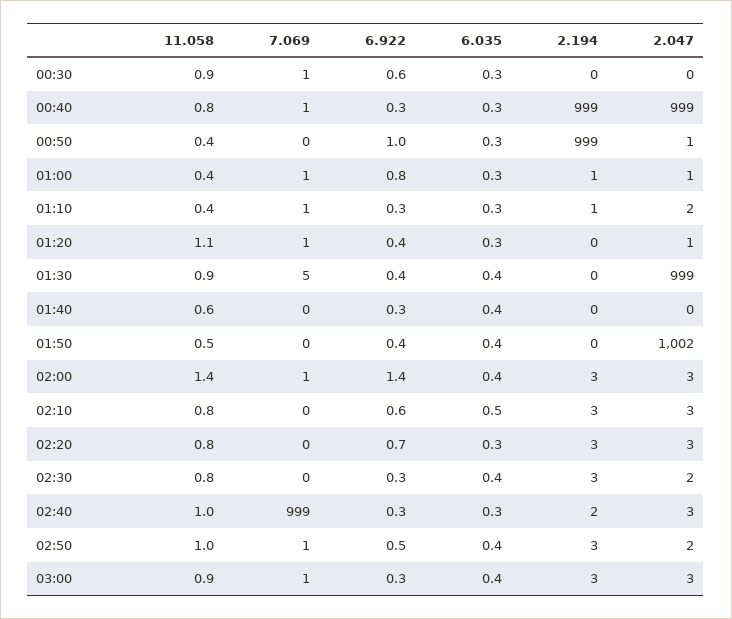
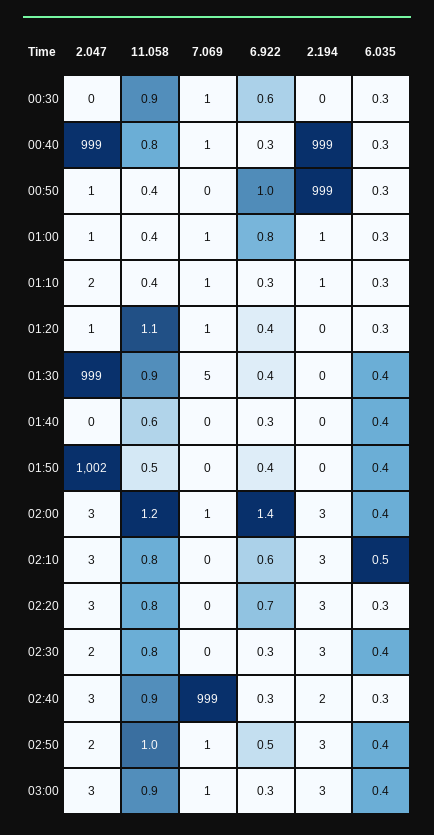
  {
    "11.058": {
      "00:30": 0.9,
      "00:40": 0.8,
      "00:50": 0.4,
      "01:00": 0.4,
      "01:10": 0.4,
      "01:20": 1.1,
      "01:30": 0.9,
      "01:40": 0.6,
      "01:50": 0.5,
-     "02:00": 1.4,
+     "02:00": 1.2,
      "02:10": 0.8,
      "02:20": 0.8,
      "02:30": 0.8,
-     "02:40": 1,
+     "02:40": 0.9,
      "02:50": 1,
      "03:00": 0.9
    },
    "7.069": {
      "00:30": 1,
      "00:40": 1,
      "00:50": 0,
      "01:00": 1,
      "01:10": 1,
      "01:20": 1,
      "01:30": 5,
      "01:40": 0,
      "01:50": 0,
      "02:00": 1,
      "02:10": 0,
      "02:20": 0,
      "02:30": 0,
      "02:40": 999,
      "02:50": 1,
      "03:00": 1
    },
    "6.922": {
      "00:30": 0.6,
      "00:40": 0.3,
      "00:50": 1,
      "01:00": 0.8,
      "01:10": 0.3,
      "01:20": 0.4,
      "01:30": 0.4,
      "01:40": 0.3,
      "01:50": 0.4,
      "02:00": 1.4,
      "02:10": 0.6,
      "02:20": 0.7,
      "02:30": 0.3,
      "02:40": 0.3,
      "02:50": 0.5,
      "03:00": 0.3
    },
    "6.035": {
      "00:30": 0.3,
      "00:40": 0.3,
      "00:50": 0.3,
      "01:00": 0.3,
      "01:10": 0.3,
      "01:20": 0.3,
      "01:30": 0.4,
      "01:40": 0.4,
      "01:50": 0.4,
      "02:00": 0.4,
      "02:10": 0.5,
      "02:20": 0.3,
      "02:30": 0.4,
      "02:40": 0.3,
      "02:50": 0.4,
      "03:00": 0.4
    },
    "2.194": {
      "00:30": 0,
      "00:40": 999,
      "00:50": 999,
      "01:00": 1,
      "01:10": 1,
      "01:20": 0,
      "01:30": 0,
      "01:40": 0,
      "01:50": 0,
      "02:00": 3,
      "02:10": 3,
      "02:20": 3,
      "02:30": 3,
      "02:40": 2,
      "02:50": 3,
      "03:00": 3
    },
    "2.047": {
      "00:30": 0,
      "00:40": 999,
      "00:50": 1,
      "01:00": 1,
      "01:10": 2,
      "01:20": 1,
      "01:30": 999,
      "01:40": 0,
      "01:50": 1002,
      "02:00": 3,
      "02:10": 3,
      "02:20": 3,
      "02:30": 2,
      "02:40": 3,
      "02:50": 2,
      "03:00": 3
    }
  }

